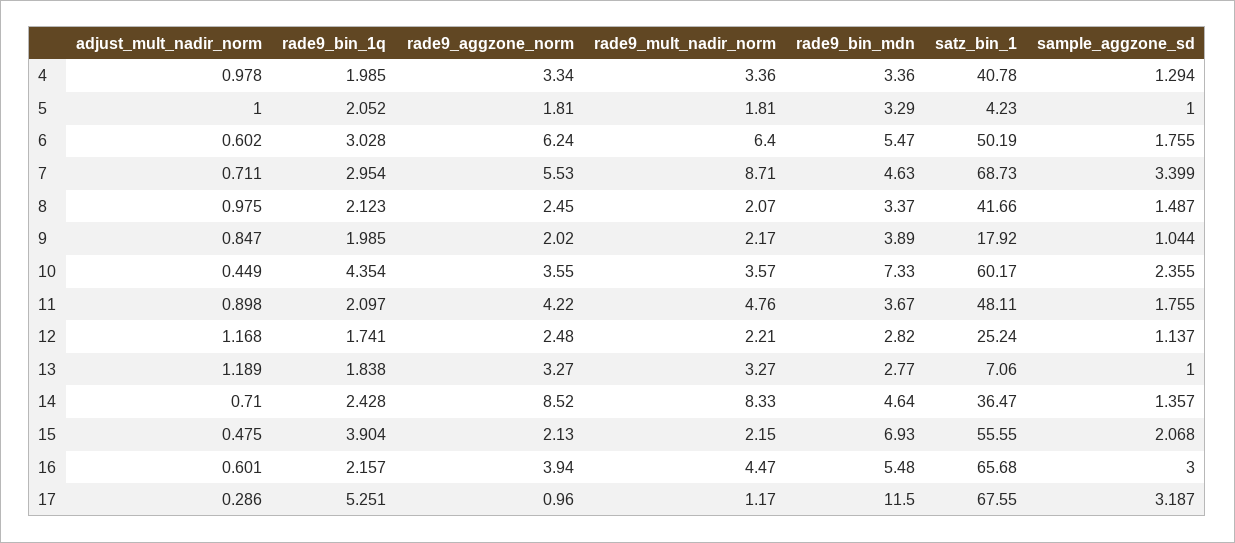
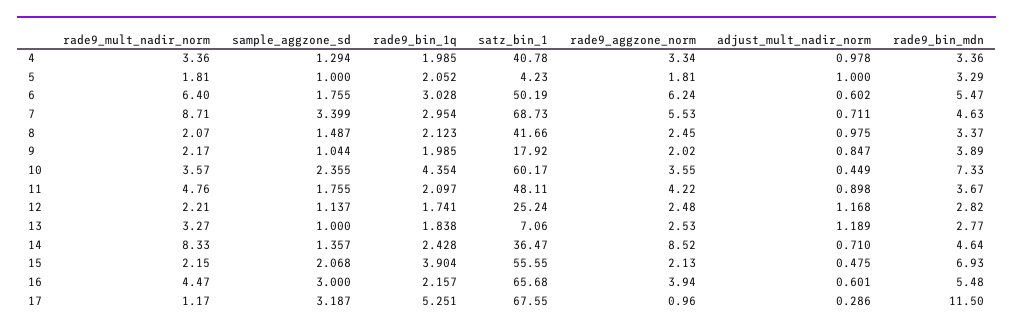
  {
    "adjust_mult_nadir_norm": {
      "4": 0.978,
      "5": 1,
      "6": 0.602,
      "7": 0.711,
      "8": 0.975,
      "9": 0.847,
      "10": 0.449,
      "11": 0.898,
      "12": 1.168,
      "13": 1.189,
      "14": 0.71,
      "15": 0.475,
      "16": 0.601,
      "17": 0.286
    },
    "rade9_bin_1q": {
      "4": 1.985,
      "5": 2.052,
      "6": 3.028,
      "7": 2.954,
      "8": 2.123,
      "9": 1.985,
      "10": 4.354,
      "11": 2.097,
      "12": 1.741,
      "13": 1.838,
      "14": 2.428,
      "15": 3.904,
      "16": 2.157,
      "17": 5.251
    },
    "rade9_aggzone_norm": {
      "4": 3.34,
      "5": 1.81,
      "6": 6.24,
      "7": 5.53,
      "8": 2.45,
      "9": 2.02,
      "10": 3.55,
      "11": 4.22,
      "12": 2.48,
-     "13": 3.27,
+     "13": 2.53,
      "14": 8.52,
      "15": 2.13,
      "16": 3.94,
      "17": 0.96
    },
    "rade9_mult_nadir_norm": {
      "4": 3.36,
      "5": 1.81,
      "6": 6.4,
      "7": 8.71,
      "8": 2.07,
      "9": 2.17,
      "10": 3.57,
      "11": 4.76,
      "12": 2.21,
      "13": 3.27,
      "14": 8.33,
      "15": 2.15,
      "16": 4.47,
      "17": 1.17
    },
    "rade9_bin_mdn": {
      "4": 3.36,
      "5": 3.29,
      "6": 5.47,
      "7": 4.63,
      "8": 3.37,
      "9": 3.89,
      "10": 7.33,
      "11": 3.67,
      "12": 2.82,
      "13": 2.77,
      "14": 4.64,
      "15": 6.93,
      "16": 5.48,
      "17": 11.5
    },
    "satz_bin_1": {
      "4": 40.78,
      "5": 4.23,
      "6": 50.19,
      "7": 68.73,
      "8": 41.66,
      "9": 17.92,
      "10": 60.17,
      "11": 48.11,
      "12": 25.24,
      "13": 7.06,
      "14": 36.47,
      "15": 55.55,
      "16": 65.68,
      "17": 67.55
    },
    "sample_aggzone_sd": {
      "4": 1.294,
      "5": 1,
      "6": 1.755,
      "7": 3.399,
      "8": 1.487,
      "9": 1.044,
      "10": 2.355,
      "11": 1.755,
      "12": 1.137,
      "13": 1,
      "14": 1.357,
      "15": 2.068,
      "16": 3,
      "17": 3.187
    }
  }

